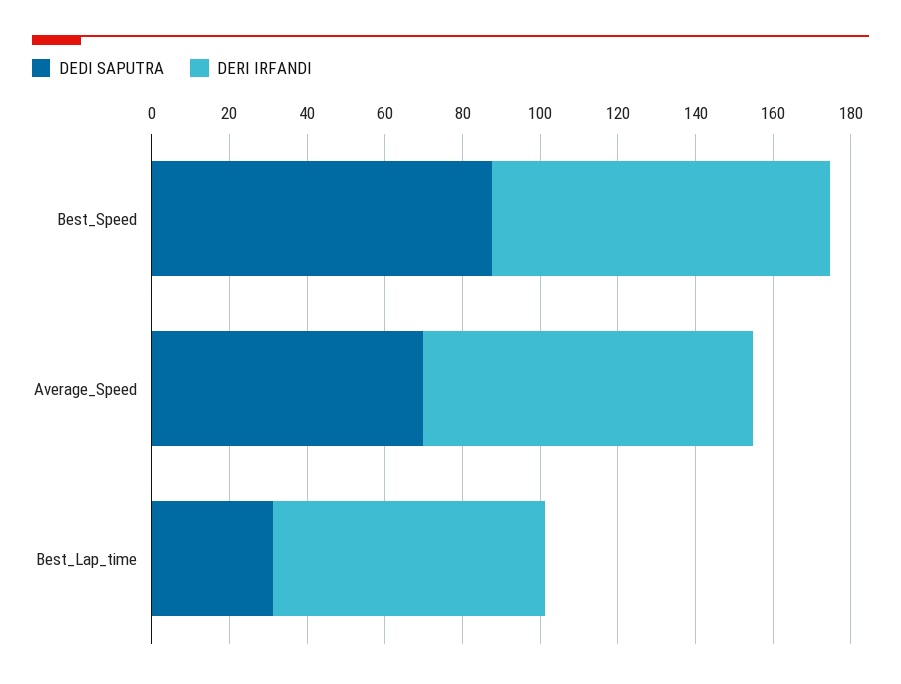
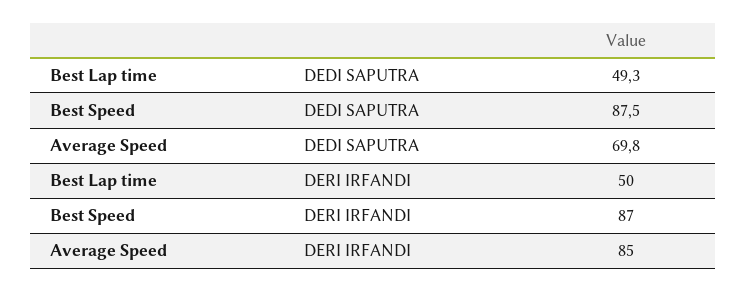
  {
    "DEDI SAPUTRA": {
      "Best_Speed": 87.5,
      "Average_Speed": 69.8,
-     "Best_Lap_time": 30
+     "Best_Lap_time": 49.3
    },
    "DERI IRFANDI": {
      "Best_Speed": 87,
      "Average_Speed": 85,
-     "Best_Lap_time": 70
+     "Best_Lap_time": 50
    }
  }

